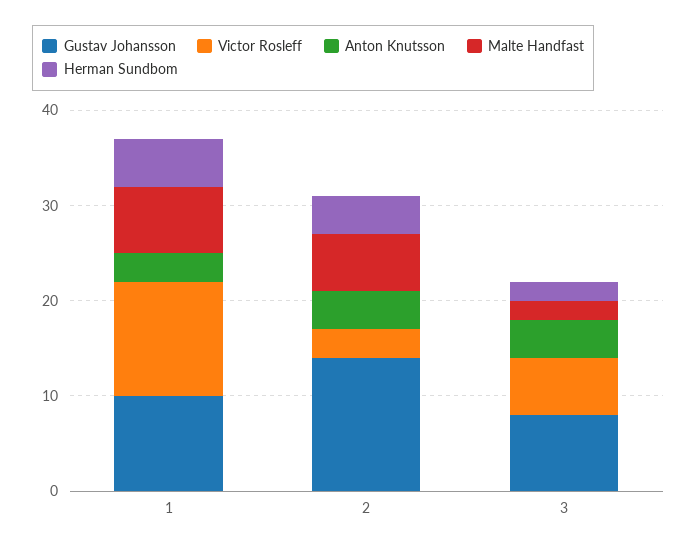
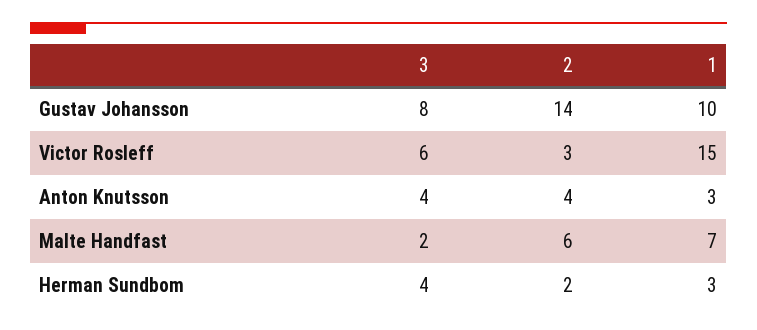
  {
    "Gustav Johansson": {
      "1": 10,
      "2": 14,
      "3": 8
    },
    "Victor Rosleff": {
-     "1": 12,
+     "1": 15,
      "2": 3,
      "3": 6
    },
    "Anton Knutsson": {
      "1": 3,
      "2": 4,
      "3": 4
    },
    "Malte Handfast": {
      "1": 7,
      "2": 6,
      "3": 2
    },
    "Herman Sundbom": {
-     "1": 5,
+     "1": 3,
-     "2": 4,
+     "2": 2,
-     "3": 2
+     "3": 4
    }
  }

